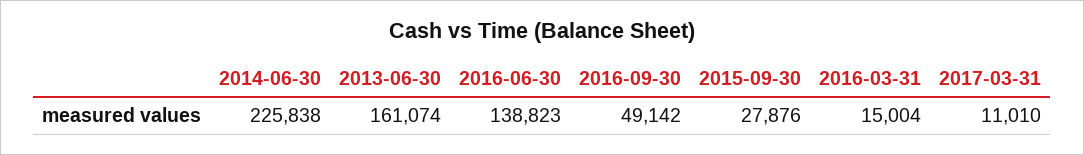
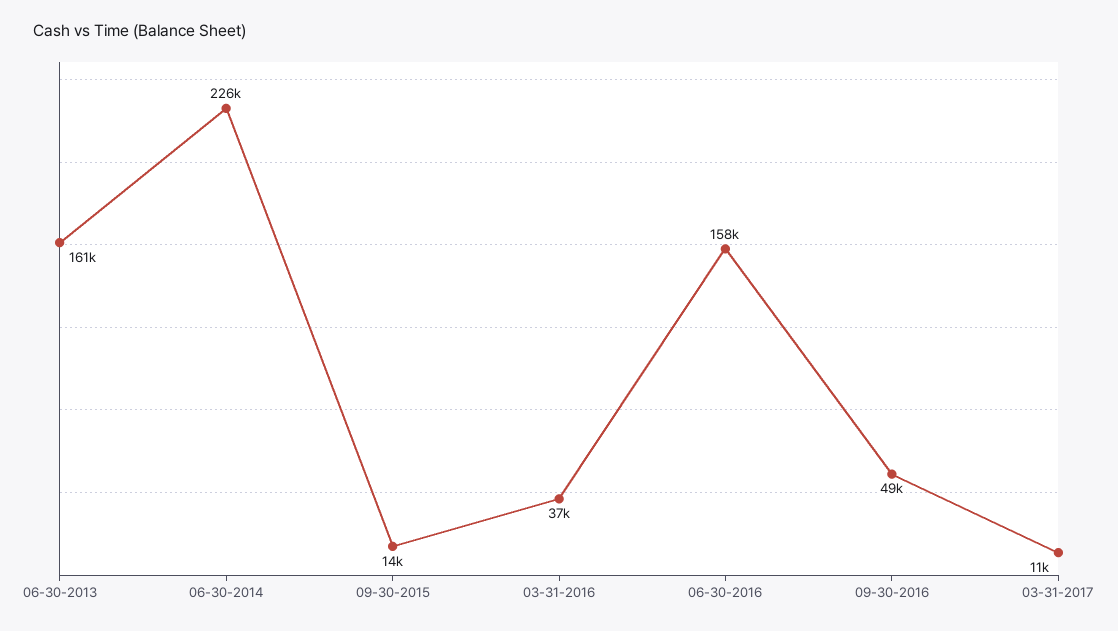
  {
    "2014-06-30": 225838,
    "2013-06-30": 161074,
-   "2016-06-30": 138823,
+   "2016-06-30": 158000,
    "2016-09-30": 49142,
-   "2015-09-30": 27876,
+   "2015-09-30": 14000,
-   "2016-03-31": 15004,
+   "2016-03-31": 37000,
    "2017-03-31": 11010
  }

